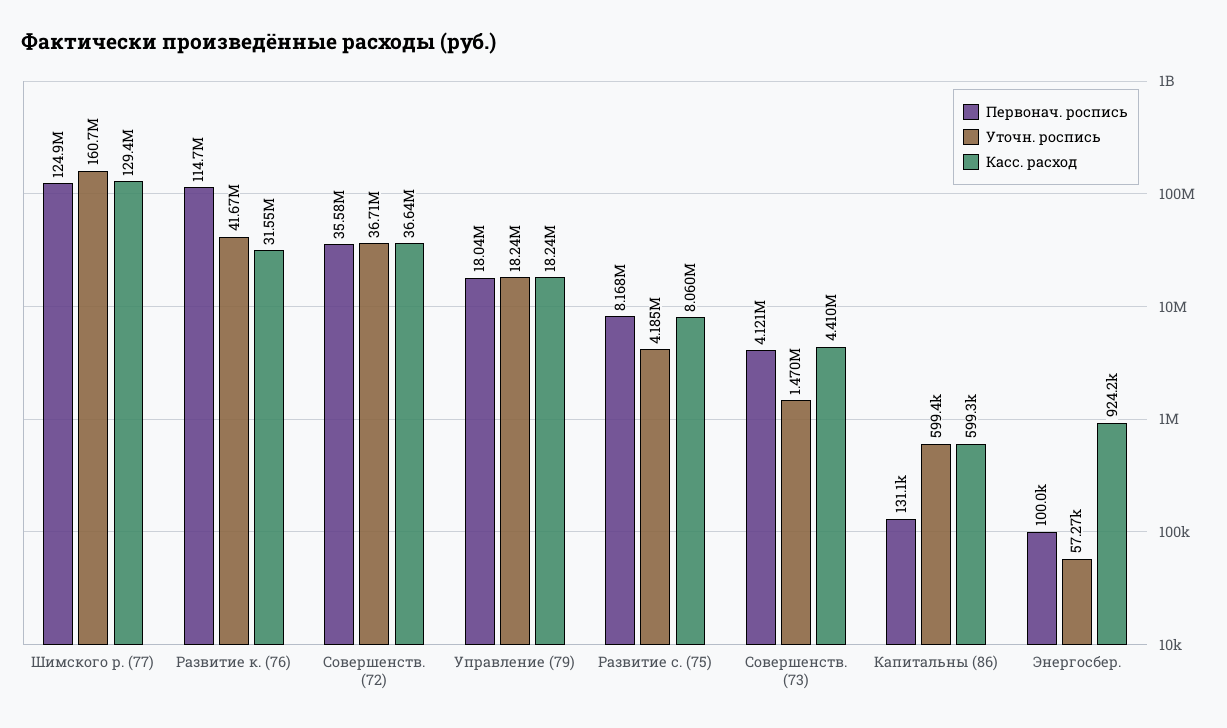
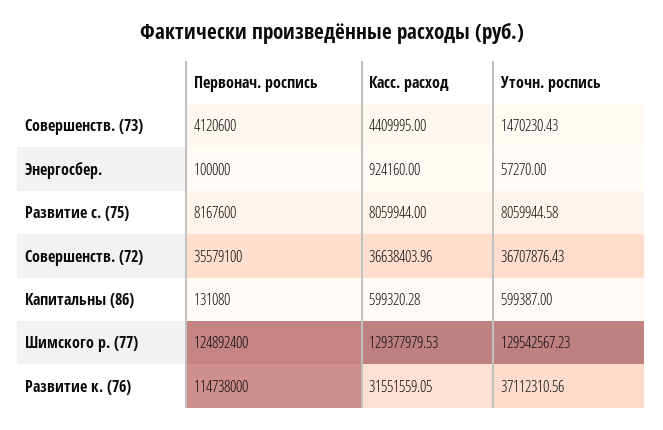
  {
    "Первонач. роспись": {
      "Шимского р. (77)": 124892400,
      "Развитие к. (76)": 114738000,
      "Совершенств. (72)": 35579100,
-     "Управление (79)": 18040000,
      "Развитие с. (75)": 8167600,
      "Совершенств. (73)": 4120600,
      "Капитальны (86)": 131080,
      "Энергосбер.": 100000
    },
    "Уточн. роспись": {
-     "Шимского р. (77)": 160700000,
+     "Шимского р. (77)": 129542567.23,
-     "Развитие к. (76)": 41670000,
+     "Развитие к. (76)": 37112310.56,
      "Совершенств. (72)": 36707876.43,
-     "Управление (79)": 18240000,
-     "Развитие с. (75)": 4185000,
+     "Развитие с. (75)": 8059944.58,
      "Совершенств. (73)": 1470230.43,
      "Капитальны (86)": 599387,
      "Энергосбер.": 57270
    },
    "Касс. расход": {
      "Шимского р. (77)": 129377979.53,
      "Развитие к. (76)": 31551559.05,
      "Совершенств. (72)": 36638403.96,
-     "Управление (79)": 18240000,
      "Развитие с. (75)": 8059944,
      "Совершенств. (73)": 4409995,
      "Капитальны (86)": 599320.28,
      "Энергосбер.": 924160
    }
  }

